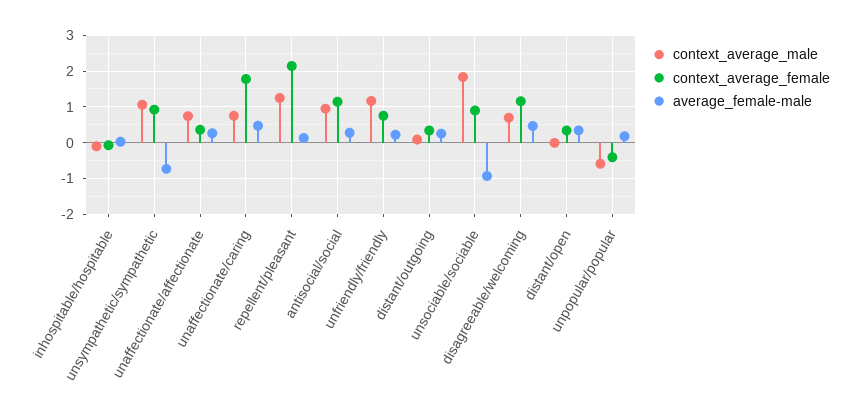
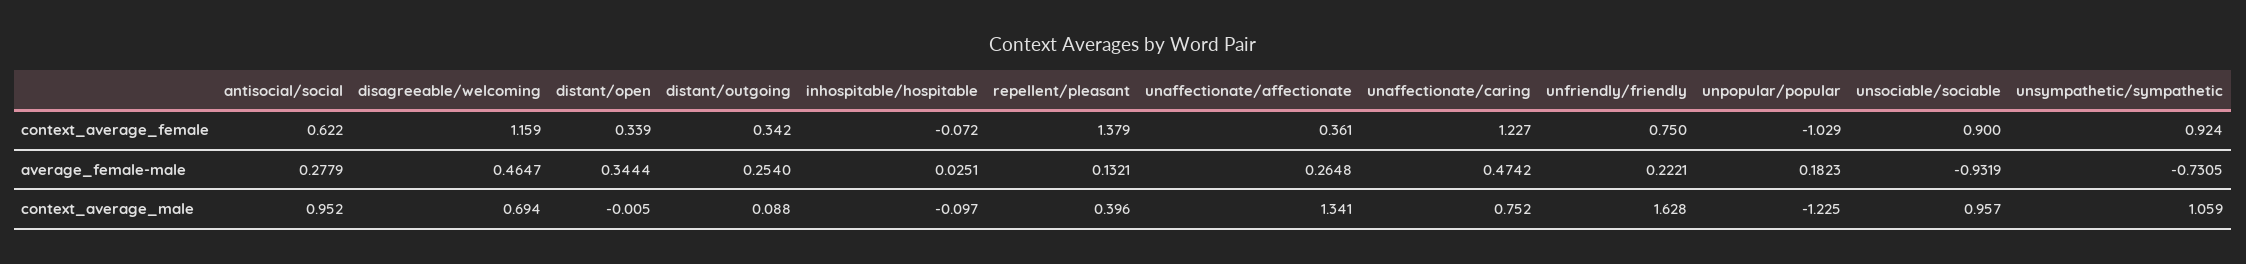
  {
    "context_average_male": {
      "inhospitable/hospitable": -0.097,
      "unsympathetic/sympathetic": 1.059,
-     "unaffectionate/affectionate": 0.8,
+     "unaffectionate/affectionate": 1.341,
      "unaffectionate/caring": 0.752,
-     "repellent/pleasant": 1.2,
+     "repellent/pleasant": 0.396,
      "antisocial/social": 0.952,
-     "unfriendly/friendly": 1.2,
+     "unfriendly/friendly": 1.628,
      "distant/outgoing": 0.088,
-     "unsociable/sociable": 1.8,
+     "unsociable/sociable": 0.957,
      "disagreeable/welcoming": 0.694,
      "distant/open": -0.005,
-     "unpopular/popular": -0.6
+     "unpopular/popular": -1.225
    },
    "context_average_female": {
      "inhospitable/hospitable": -0.072,
      "unsympathetic/sympathetic": 0.924,
      "unaffectionate/affectionate": 0.361,
-     "unaffectionate/caring": 1.8,
+     "unaffectionate/caring": 1.227,
-     "repellent/pleasant": 2.2,
+     "repellent/pleasant": 1.379,
-     "antisocial/social": 1.2,
+     "antisocial/social": 0.622,
      "unfriendly/friendly": 0.75,
      "distant/outgoing": 0.342,
      "unsociable/sociable": 0.9,
      "disagreeable/welcoming": 1.159,
      "distant/open": 0.339,
-     "unpopular/popular": -0.4
+     "unpopular/popular": -1.029
    },
    "average_female-male": {
      "inhospitable/hospitable": 0.0251,
      "unsympathetic/sympathetic": -0.7305,
      "unaffectionate/affectionate": 0.2648,
      "unaffectionate/caring": 0.4742,
      "repellent/pleasant": 0.1321,
      "antisocial/social": 0.2779,
      "unfriendly/friendly": 0.2221,
      "distant/outgoing": 0.254,
      "unsociable/sociable": -0.9319,
      "disagreeable/welcoming": 0.4647,
      "distant/open": 0.3444,
      "unpopular/popular": 0.1823
    }
  }

